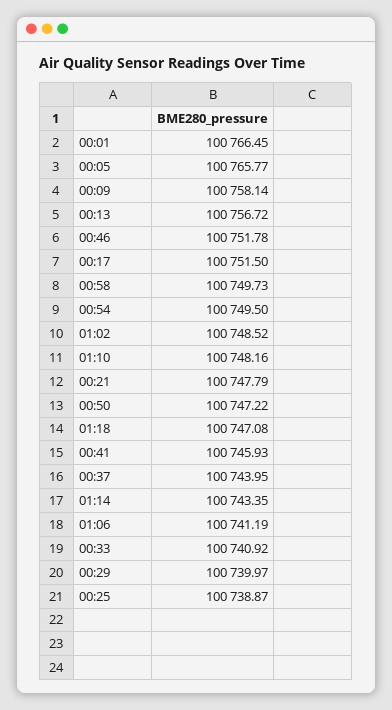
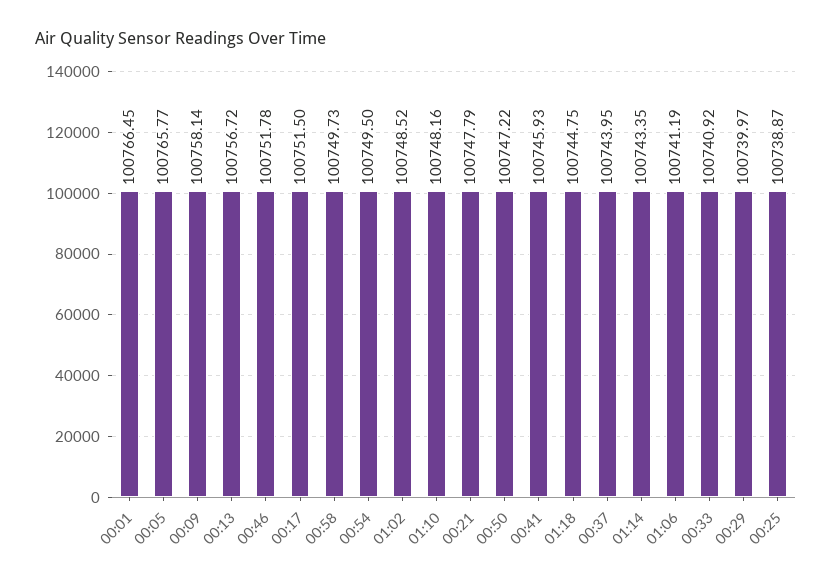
  {
    "00:01": 100766.45,
    "00:05": 100765.77,
    "00:09": 100758.14,
    "00:13": 100756.72,
    "00:46": 100751.78,
    "00:17": 100751.5,
    "00:58": 100749.73,
    "00:54": 100749.5,
    "01:02": 100748.52,
    "01:10": 100748.16,
    "00:21": 100747.79,
    "00:50": 100747.22,
-   "01:18": 100747.08,
+   "01:18": 100744.75,
    "00:41": 100745.93,
    "00:37": 100743.95,
    "01:14": 100743.35,
    "01:06": 100741.19,
    "00:33": 100740.92,
    "00:29": 100739.97,
    "00:25": 100738.87
  }

